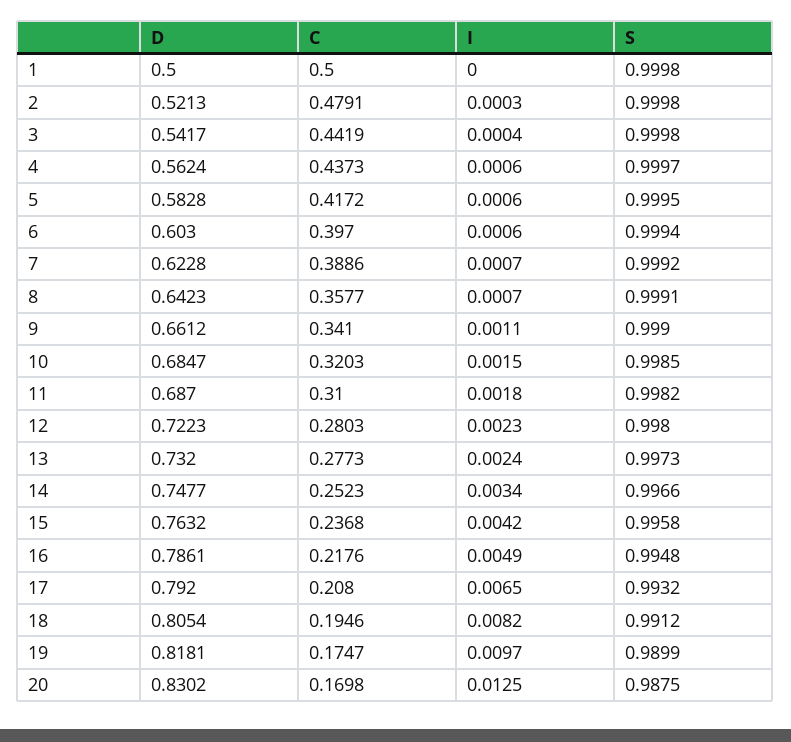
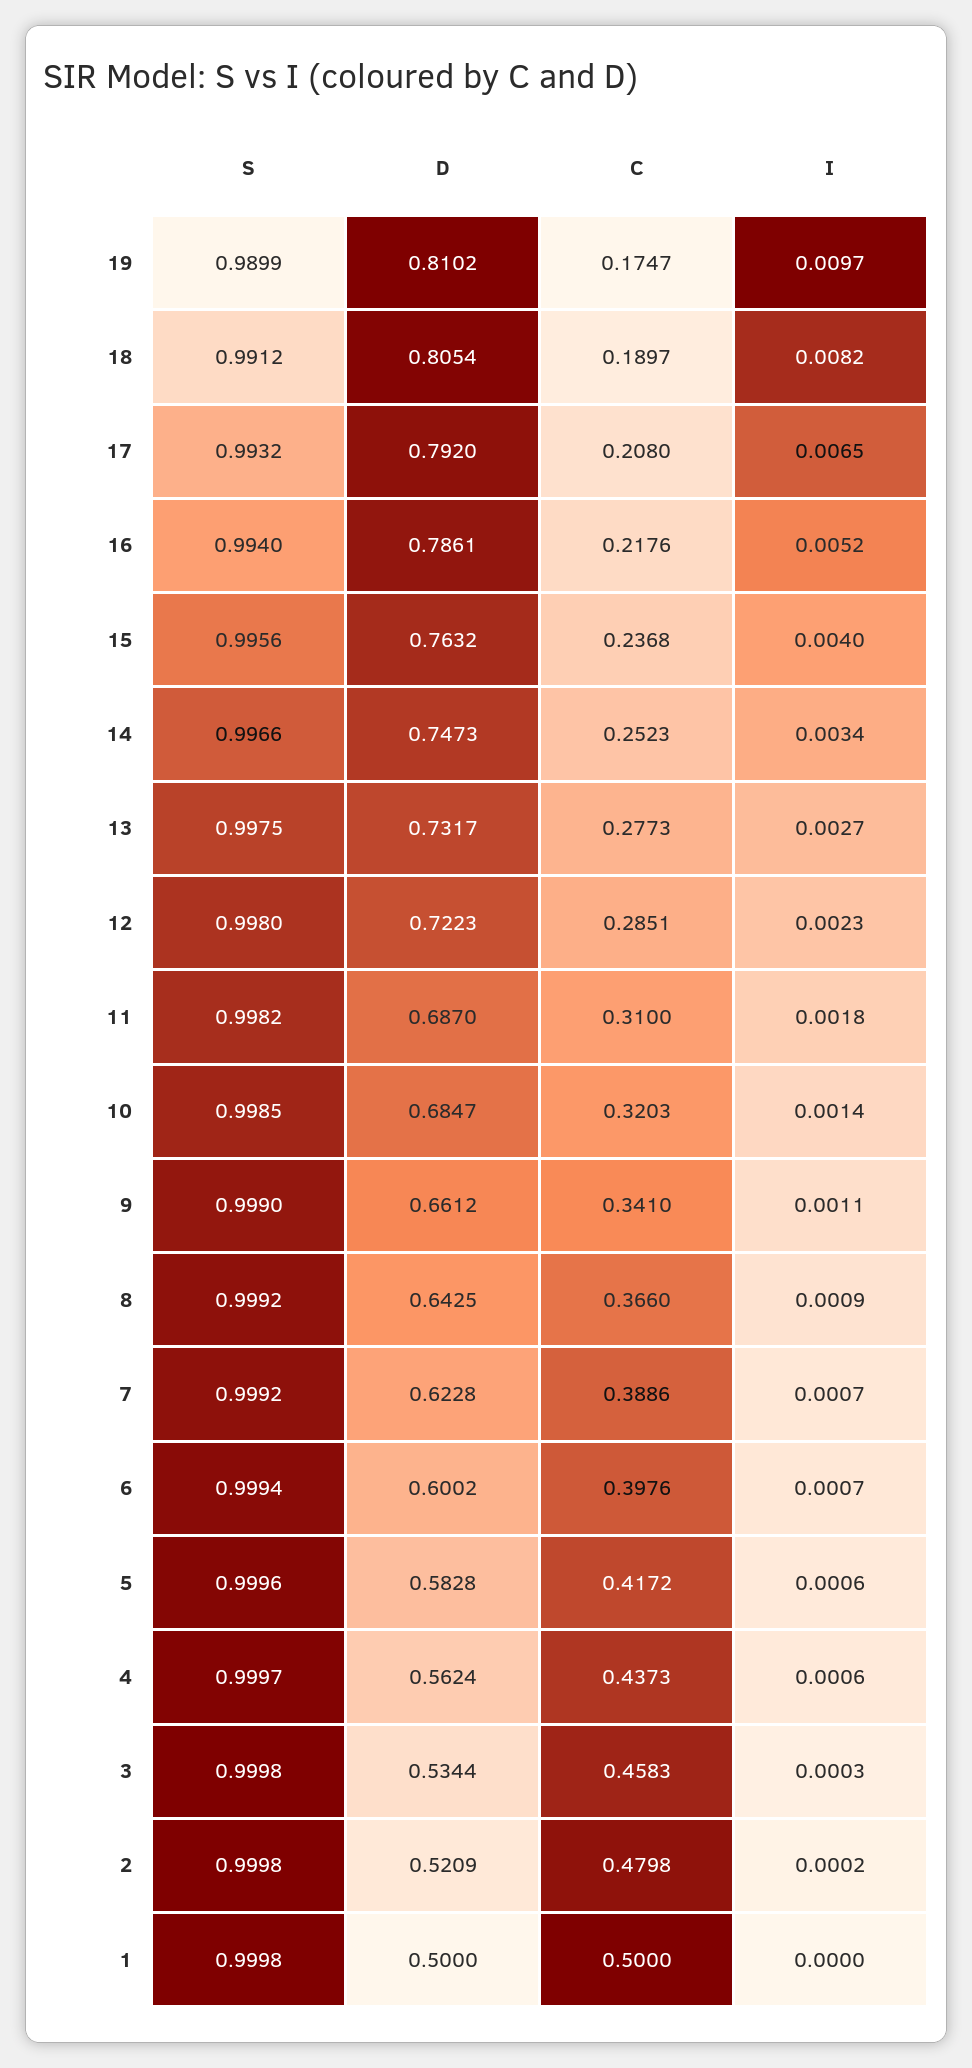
  {
    "D": {
      "1": 0.5,
-     "2": 0.5213,
+     "2": 0.5209,
-     "3": 0.5417,
+     "3": 0.5344,
      "4": 0.5624,
      "5": 0.5828,
-     "6": 0.603,
+     "6": 0.6002,
      "7": 0.6228,
-     "8": 0.6423,
+     "8": 0.6425,
      "9": 0.6612,
      "10": 0.6847,
      "11": 0.687,
      "12": 0.7223,
-     "13": 0.732,
+     "13": 0.7317,
-     "14": 0.7477,
+     "14": 0.7473,
      "15": 0.7632,
      "16": 0.7861,
      "17": 0.792,
      "18": 0.8054,
-     "19": 0.8181,
+     "19": 0.8102
-     "20": 0.8302
    },
    "C": {
      "1": 0.5,
-     "2": 0.4791,
+     "2": 0.4798,
-     "3": 0.4419,
+     "3": 0.4583,
      "4": 0.4373,
      "5": 0.4172,
-     "6": 0.397,
+     "6": 0.3976,
      "7": 0.3886,
-     "8": 0.3577,
+     "8": 0.366,
      "9": 0.341,
      "10": 0.3203,
      "11": 0.31,
-     "12": 0.2803,
+     "12": 0.2851,
      "13": 0.2773,
      "14": 0.2523,
      "15": 0.2368,
      "16": 0.2176,
      "17": 0.208,
-     "18": 0.1946,
+     "18": 0.1897,
-     "19": 0.1747,
+     "19": 0.1747
-     "20": 0.1698
    },
    "I": {
      "1": 0,
-     "2": 0.0003,
+     "2": 0.0002,
-     "3": 0.0004,
+     "3": 0.0003,
      "4": 0.0006,
      "5": 0.0006,
-     "6": 0.0006,
+     "6": 0.0007,
      "7": 0.0007,
-     "8": 0.0007,
+     "8": 0.0009,
      "9": 0.0011,
-     "10": 0.0015,
+     "10": 0.0014,
      "11": 0.0018,
      "12": 0.0023,
-     "13": 0.0024,
+     "13": 0.0027,
      "14": 0.0034,
-     "15": 0.0042,
+     "15": 0.004,
-     "16": 0.0049,
+     "16": 0.0052,
      "17": 0.0065,
      "18": 0.0082,
-     "19": 0.0097,
+     "19": 0.0097
-     "20": 0.0125
    },
    "S": {
      "1": 0.9998,
      "2": 0.9998,
      "3": 0.9998,
      "4": 0.9997,
-     "5": 0.9995,
+     "5": 0.9996,
      "6": 0.9994,
      "7": 0.9992,
-     "8": 0.9991,
+     "8": 0.9992,
      "9": 0.999,
      "10": 0.9985,
      "11": 0.9982,
      "12": 0.998,
-     "13": 0.9973,
+     "13": 0.9975,
      "14": 0.9966,
-     "15": 0.9958,
+     "15": 0.9956,
-     "16": 0.9948,
+     "16": 0.994,
      "17": 0.9932,
      "18": 0.9912,
-     "19": 0.9899,
+     "19": 0.9899
-     "20": 0.9875
    }
  }

